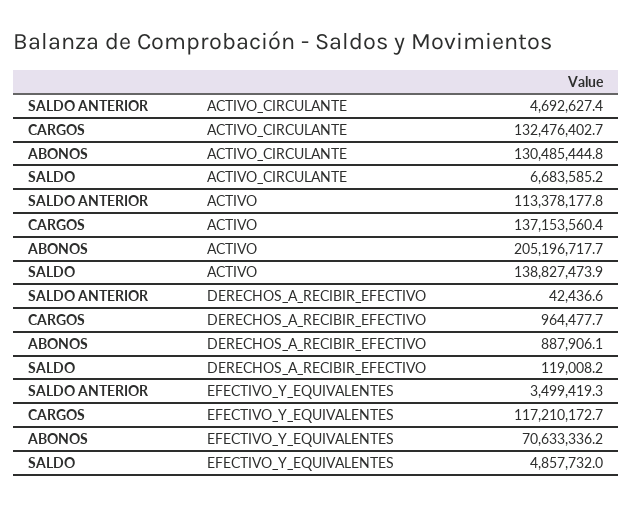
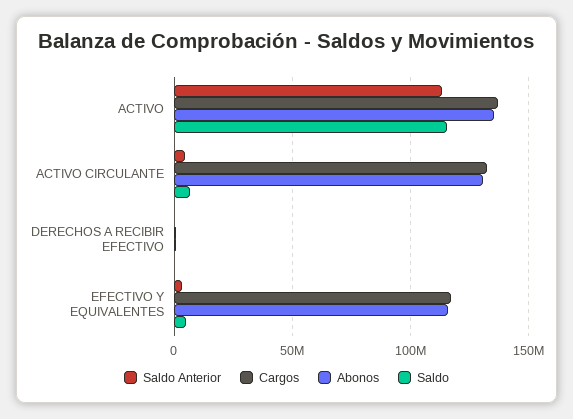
  {
    "SALDO ANTERIOR": {
      "ACTIVO_CIRCULANTE": 4692627.4,
      "ACTIVO": 113378177.8,
      "DERECHOS_A_RECIBIR_EFECTIVO": 42436.6,
      "EFECTIVO_Y_EQUIVALENTES": 3499419.3
    },
    "CARGOS": {
      "ACTIVO_CIRCULANTE": 132476402.7,
      "ACTIVO": 137153560.4,
      "DERECHOS_A_RECIBIR_EFECTIVO": 964477.7,
      "EFECTIVO_Y_EQUIVALENTES": 117210172.7
    },
    "ABONOS": {
      "ACTIVO_CIRCULANTE": 130485444.8,
-     "ACTIVO": 205196717.7,
+     "ACTIVO": 135000000,
      "DERECHOS_A_RECIBIR_EFECTIVO": 887906.1,
-     "EFECTIVO_Y_EQUIVALENTES": 70633336.2
+     "EFECTIVO_Y_EQUIVALENTES": 115000000
    },
    "SALDO": {
      "ACTIVO_CIRCULANTE": 6683585.2,
-     "ACTIVO": 138827473.9,
+     "ACTIVO": 115000000,
      "DERECHOS_A_RECIBIR_EFECTIVO": 119008.2,
      "EFECTIVO_Y_EQUIVALENTES": 4857732
    }
  }

